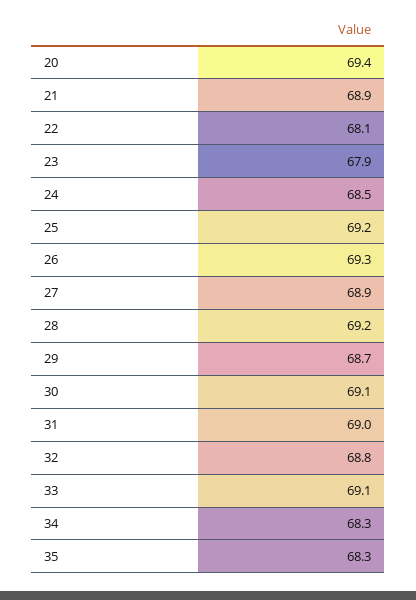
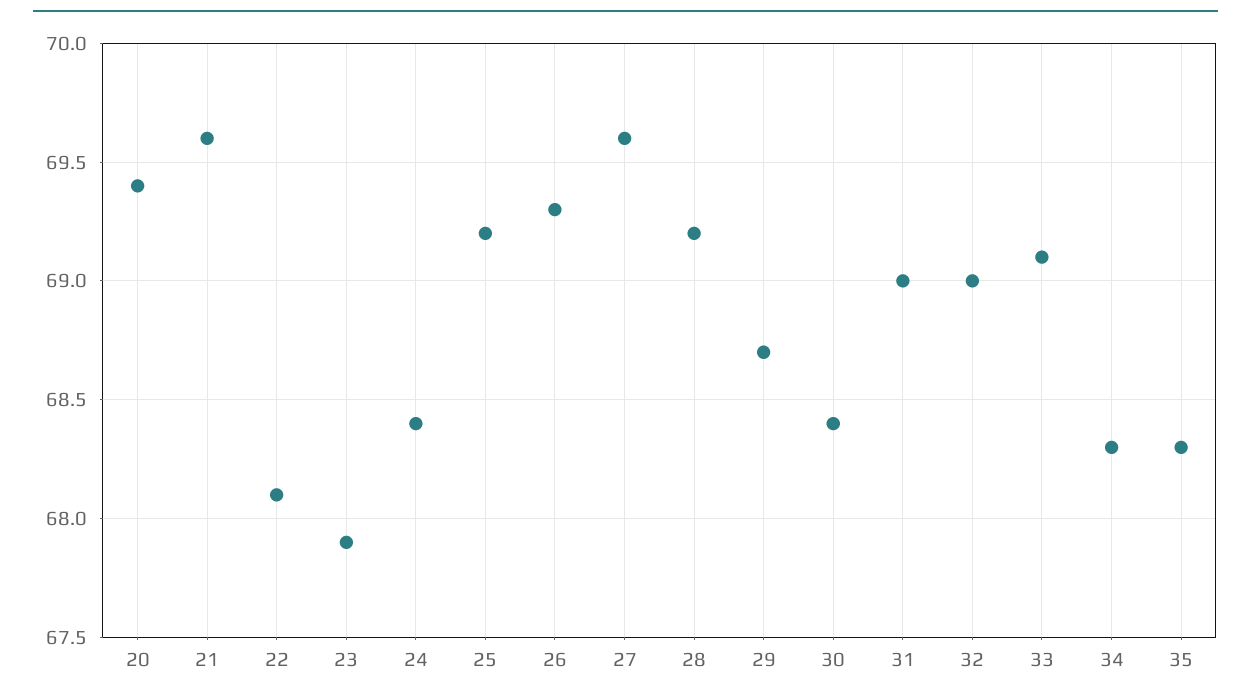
  {
    "20": 69.4,
-   "21": 68.9,
+   "21": 69.6,
    "22": 68.1,
    "23": 67.9,
-   "24": 68.5,
+   "24": 68.4,
    "25": 69.2,
    "26": 69.3,
-   "27": 68.9,
+   "27": 69.6,
    "28": 69.2,
    "29": 68.7,
-   "30": 69.1,
+   "30": 68.4,
    "31": 69,
-   "32": 68.8,
+   "32": 69,
    "33": 69.1,
    "34": 68.3,
    "35": 68.3
  }

